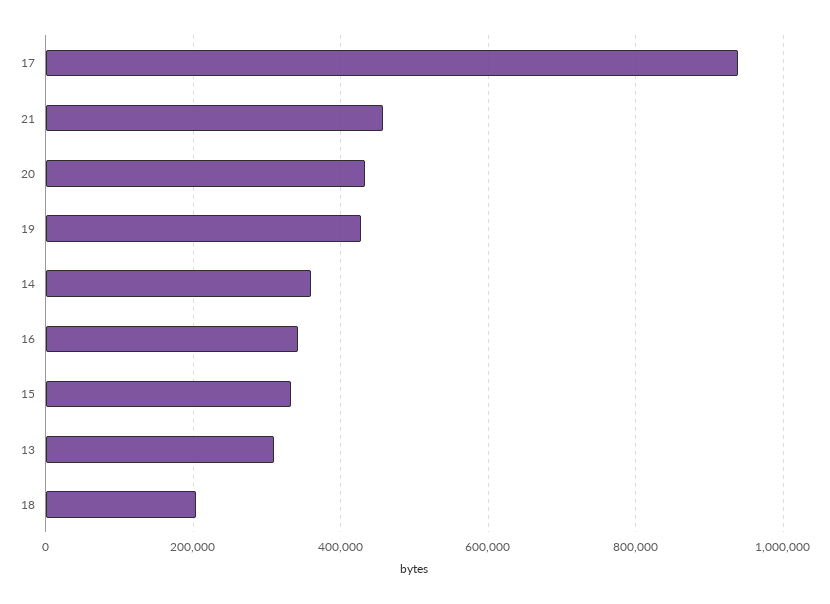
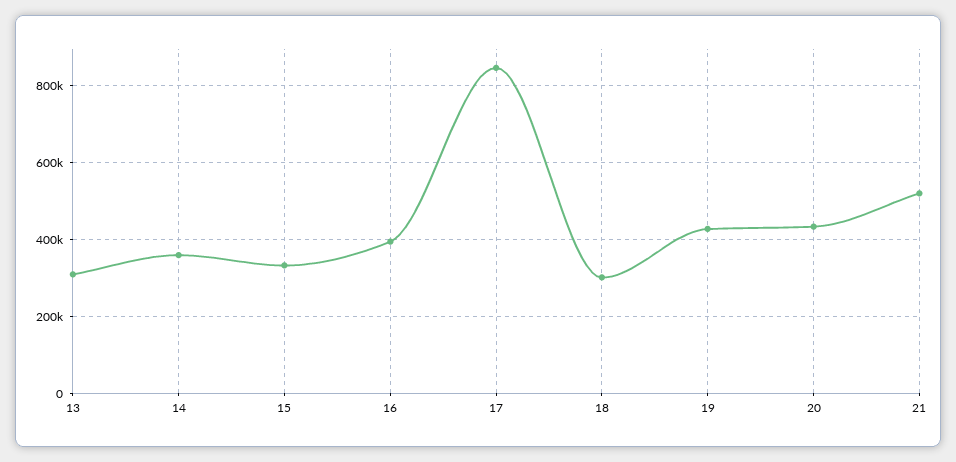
  {
-   "17": 940000,
+   "17": 840000,
-   "21": 460000,
+   "21": 520000,
    "20": 440000,
    "19": 420000,
    "14": 360000,
-   "16": 340000,
+   "16": 400000,
    "15": 340000,
    "13": 300000,
-   "18": 200000
+   "18": 300000
  }

